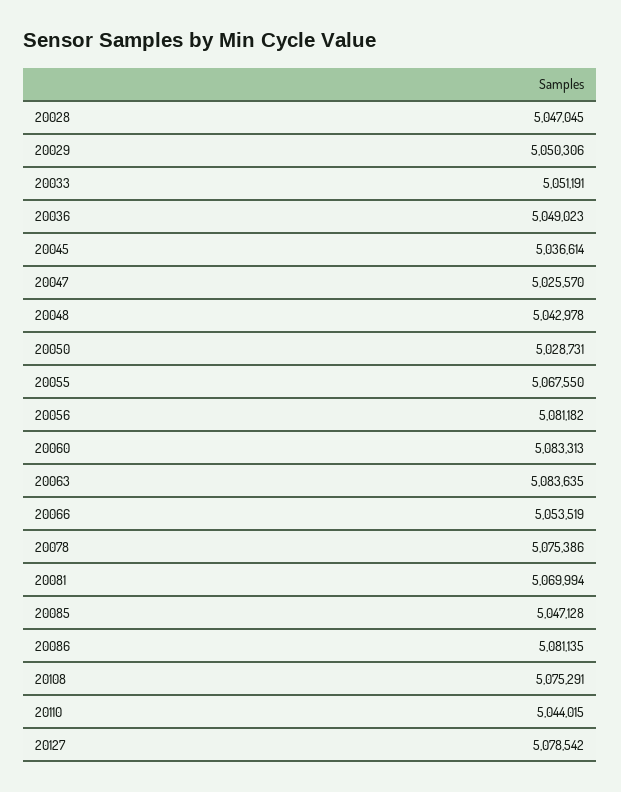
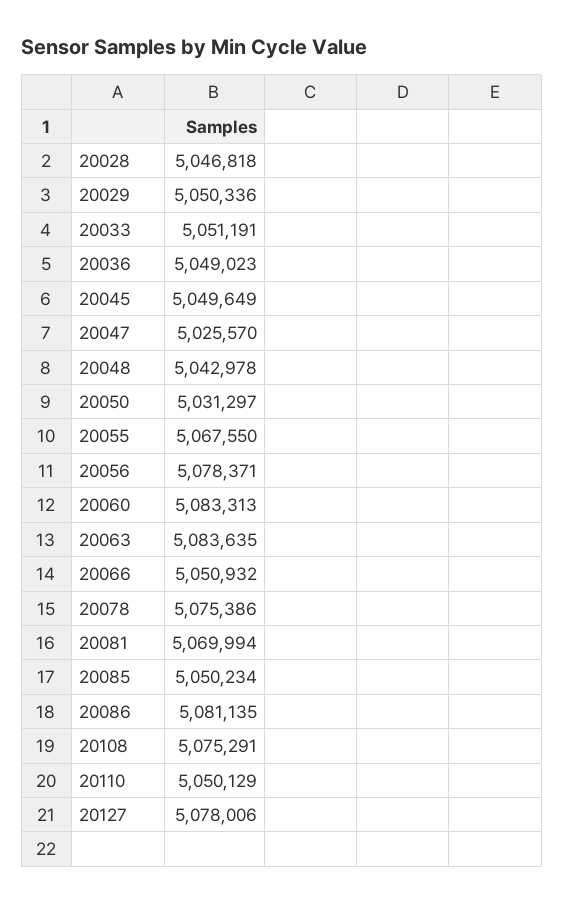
  {
-   "20028": 5047045,
+   "20028": 5046818,
-   "20029": 5050306,
+   "20029": 5050336,
    "20033": 5051191,
    "20036": 5049023,
-   "20045": 5036614,
+   "20045": 5049649,
    "20047": 5025570,
    "20048": 5042978,
-   "20050": 5028731,
+   "20050": 5031297,
    "20055": 5067550,
-   "20056": 5081182,
+   "20056": 5078371,
    "20060": 5083313,
    "20063": 5083635,
-   "20066": 5053519,
+   "20066": 5050932,
    "20078": 5075386,
    "20081": 5069994,
-   "20085": 5047128,
+   "20085": 5050234,
    "20086": 5081135,
    "20108": 5075291,
-   "20110": 5044015,
+   "20110": 5050129,
-   "20127": 5078542
+   "20127": 5078006
  }

